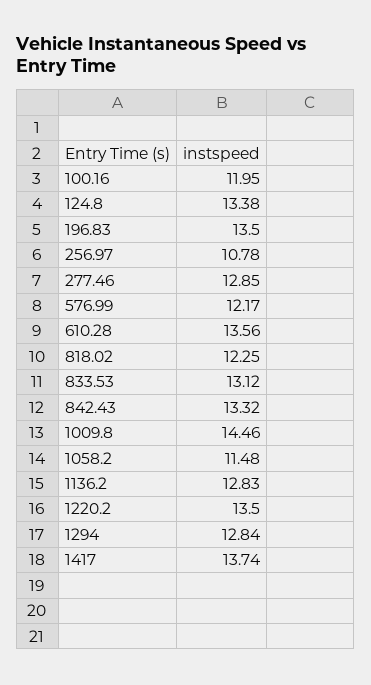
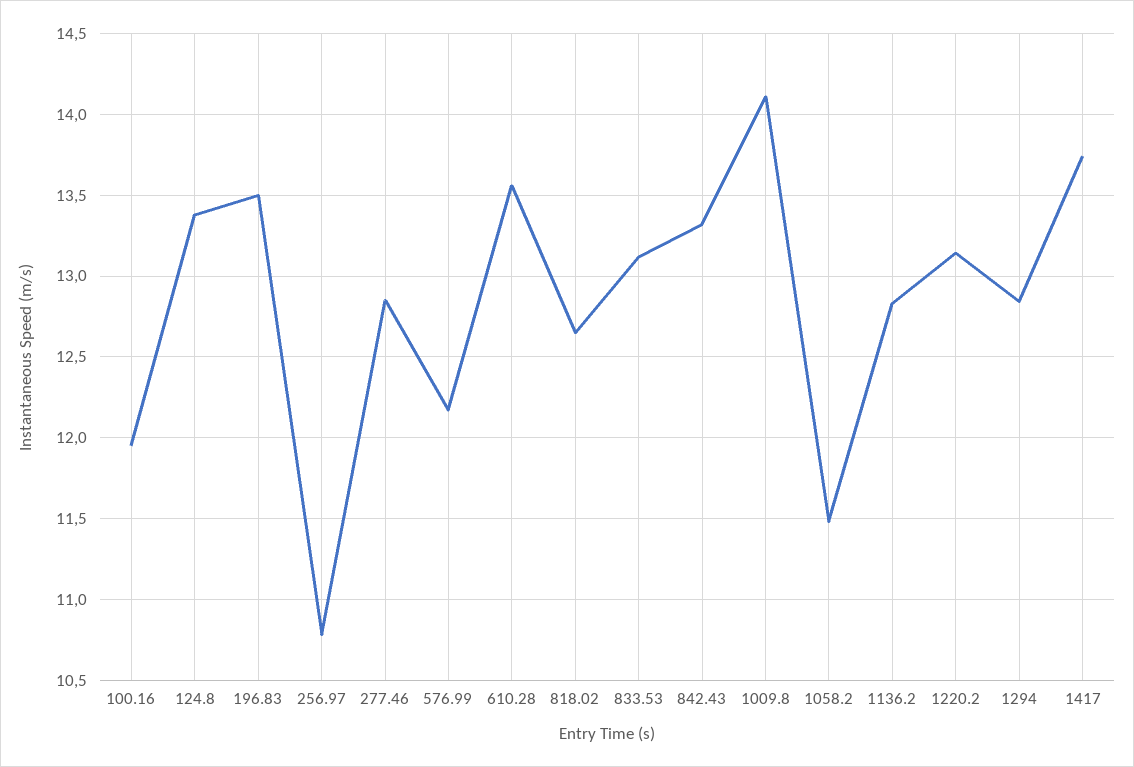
  {
    "100.16": 11.95,
    "124.8": 13.38,
    "196.83": 13.5,
    "256.97": 10.78,
    "277.46": 12.85,
    "576.99": 12.17,
    "610.28": 13.56,
-   "818.02": 12.25,
+   "818.02": 12.65,
    "833.53": 13.12,
    "842.43": 13.32,
-   "1009.8": 14.46,
+   "1009.8": 14.1,
    "1058.2": 11.48,
    "1136.2": 12.83,
-   "1220.2": 13.5,
+   "1220.2": 13.15,
    "1294": 12.84,
    "1417": 13.74
  }

